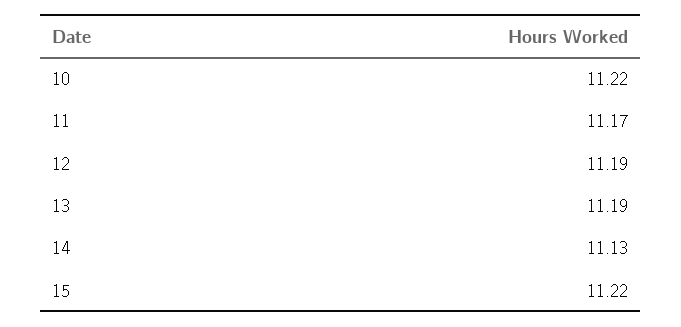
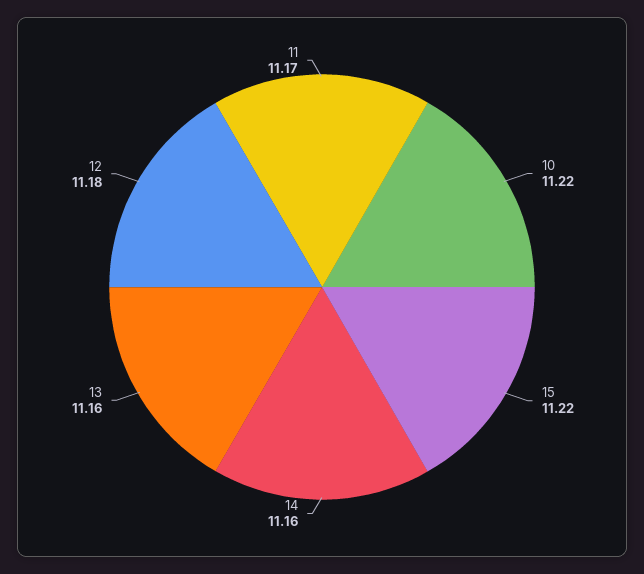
  {
    "10": 11.22,
    "11": 11.17,
-   "12": 11.19,
+   "12": 11.18,
-   "13": 11.19,
+   "13": 11.16,
-   "14": 11.13,
+   "14": 11.16,
    "15": 11.22
  }

